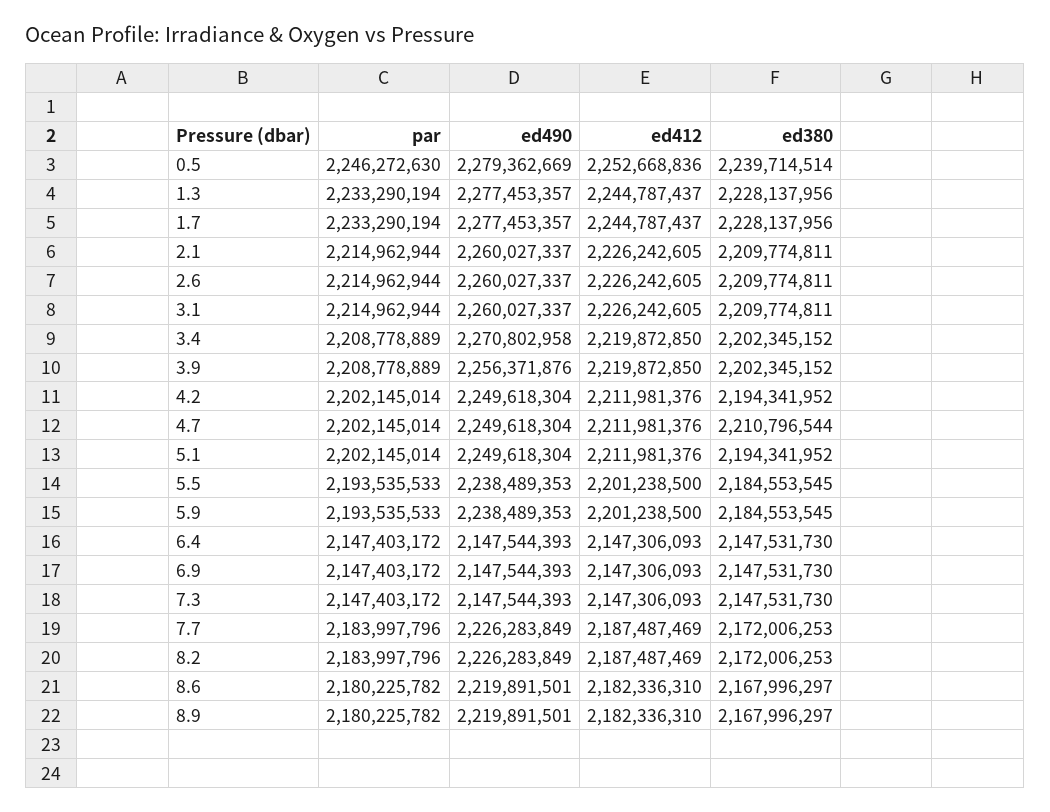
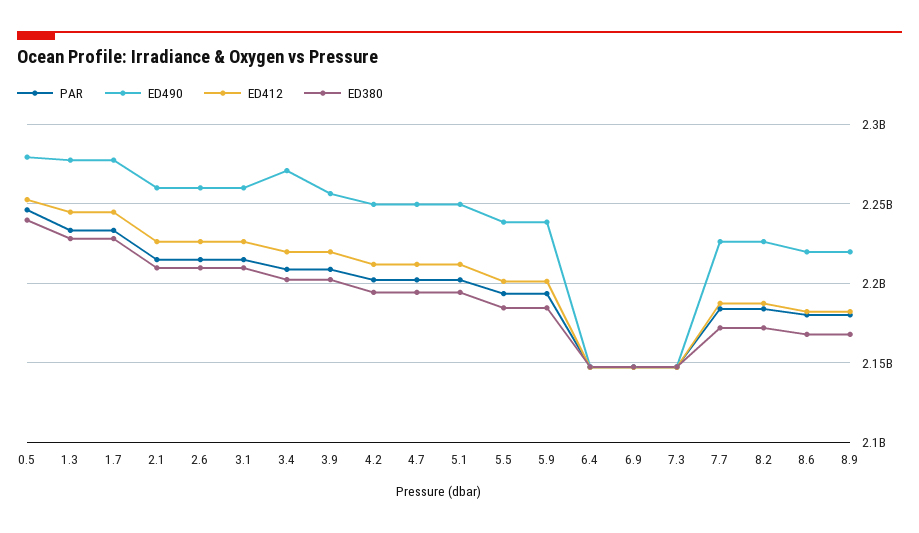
  {
    "par": {
      "0.5": 2246272630,
      "1.3": 2233290194,
      "1.7": 2233290194,
      "2.1": 2214962944,
      "2.6": 2214962944,
      "3.1": 2214962944,
      "3.4": 2208778889,
      "3.9": 2208778889,
      "4.2": 2202145014,
      "4.7": 2202145014,
      "5.1": 2202145014,
      "5.5": 2193535533,
      "5.9": 2193535533,
      "6.4": 2147403172,
      "6.9": 2147403172,
      "7.3": 2147403172,
      "7.7": 2183997796,
      "8.2": 2183997796,
      "8.6": 2180225782,
      "8.9": 2180225782
    },
    "ed490": {
      "0.5": 2279362669,
      "1.3": 2277453357,
      "1.7": 2277453357,
      "2.1": 2260027337,
      "2.6": 2260027337,
      "3.1": 2260027337,
      "3.4": 2270802958,
      "3.9": 2256371876,
      "4.2": 2249618304,
      "4.7": 2249618304,
      "5.1": 2249618304,
      "5.5": 2238489353,
      "5.9": 2238489353,
      "6.4": 2147544393,
      "6.9": 2147544393,
      "7.3": 2147544393,
      "7.7": 2226283849,
      "8.2": 2226283849,
      "8.6": 2219891501,
      "8.9": 2219891501
    },
    "ed412": {
      "0.5": 2252668836,
      "1.3": 2244787437,
      "1.7": 2244787437,
      "2.1": 2226242605,
      "2.6": 2226242605,
      "3.1": 2226242605,
      "3.4": 2219872850,
      "3.9": 2219872850,
      "4.2": 2211981376,
      "4.7": 2211981376,
      "5.1": 2211981376,
      "5.5": 2201238500,
      "5.9": 2201238500,
      "6.4": 2147306093,
      "6.9": 2147306093,
      "7.3": 2147306093,
      "7.7": 2187487469,
      "8.2": 2187487469,
      "8.6": 2182336310,
      "8.9": 2182336310
    },
    "ed380": {
      "0.5": 2239714514,
      "1.3": 2228137956,
      "1.7": 2228137956,
      "2.1": 2209774811,
      "2.6": 2209774811,
      "3.1": 2209774811,
      "3.4": 2202345152,
      "3.9": 2202345152,
      "4.2": 2194341952,
-     "4.7": 2210796544,
+     "4.7": 2195000000,
      "5.1": 2194341952,
      "5.5": 2184553545,
      "5.9": 2184553545,
      "6.4": 2147531730,
      "6.9": 2147531730,
      "7.3": 2147531730,
      "7.7": 2172006253,
      "8.2": 2172006253,
      "8.6": 2167996297,
      "8.9": 2167996297
    }
  }

